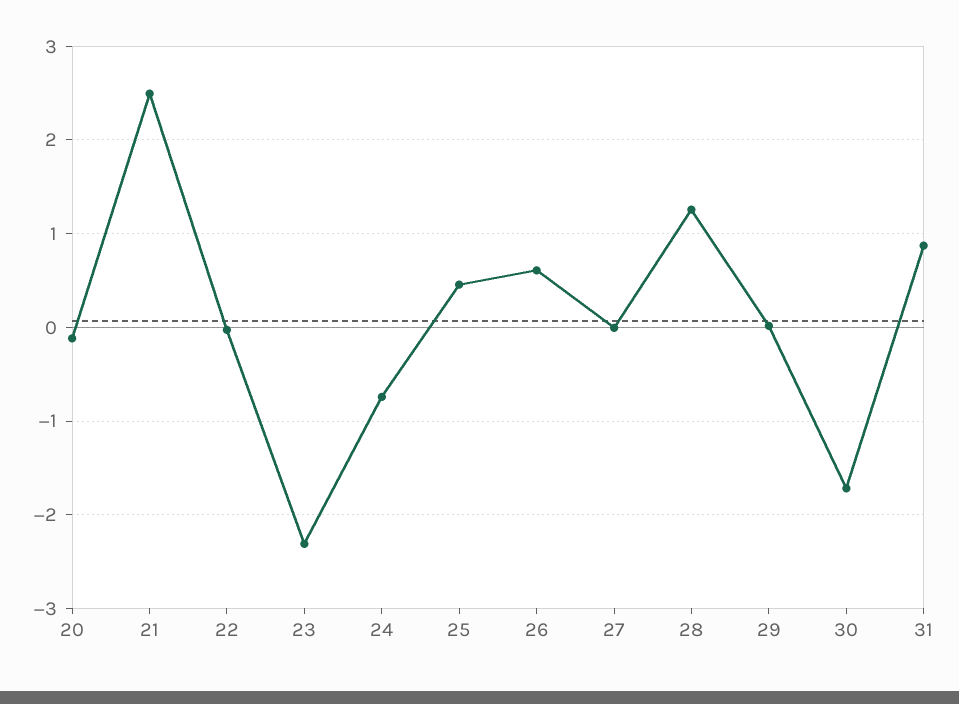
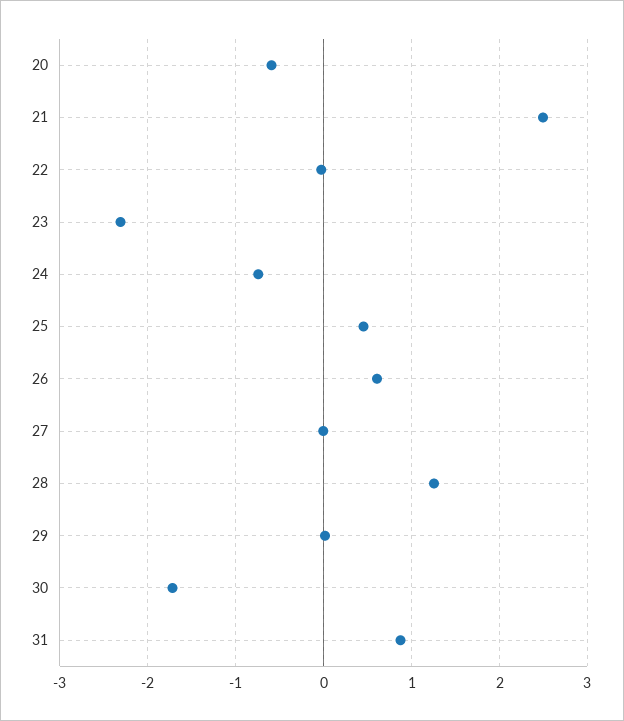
  {
-   "20": -0.1,
+   "20": -0.6,
    "21": 2.5,
    "22": 0,
    "23": -2.3,
    "24": -0.7,
    "25": 0.5,
    "26": 0.6,
    "27": 0,
    "28": 1.3,
    "29": 0,
    "30": -1.7,
    "31": 0.9
  }

